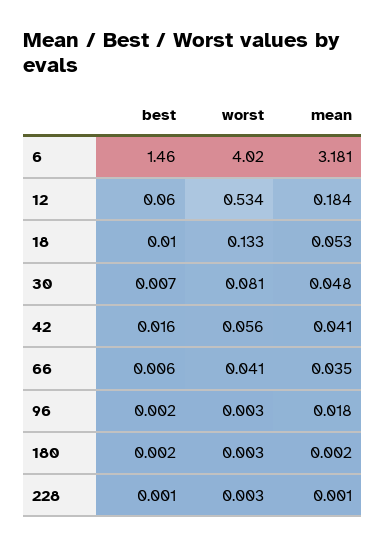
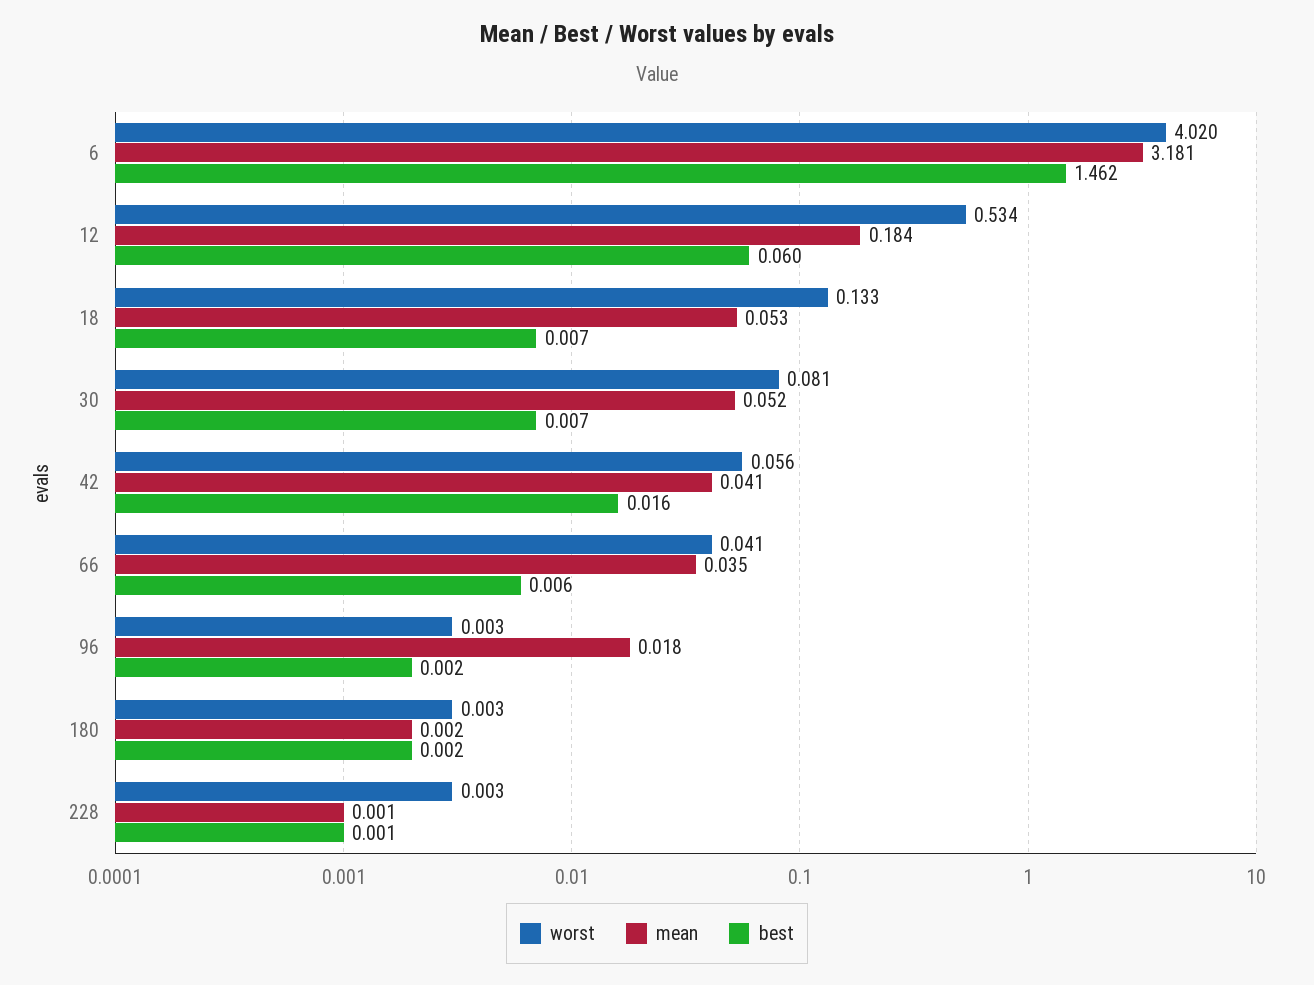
  {
    "best": {
-     "6": 1.46,
+     "6": 1.462,
      "12": 0.06,
-     "18": 0.01,
+     "18": 0.007,
      "30": 0.007,
      "42": 0.016,
      "66": 0.006,
      "96": 0.002,
      "180": 0.002,
      "228": 0.001
    },
    "worst": {
      "6": 4.02,
      "12": 0.534,
      "18": 0.133,
      "30": 0.081,
      "42": 0.056,
      "66": 0.041,
      "96": 0.003,
      "180": 0.003,
      "228": 0.003
    },
    "mean": {
      "6": 3.181,
      "12": 0.184,
      "18": 0.053,
-     "30": 0.048,
+     "30": 0.052,
      "42": 0.041,
      "66": 0.035,
      "96": 0.018,
      "180": 0.002,
      "228": 0.001
    }
  }

